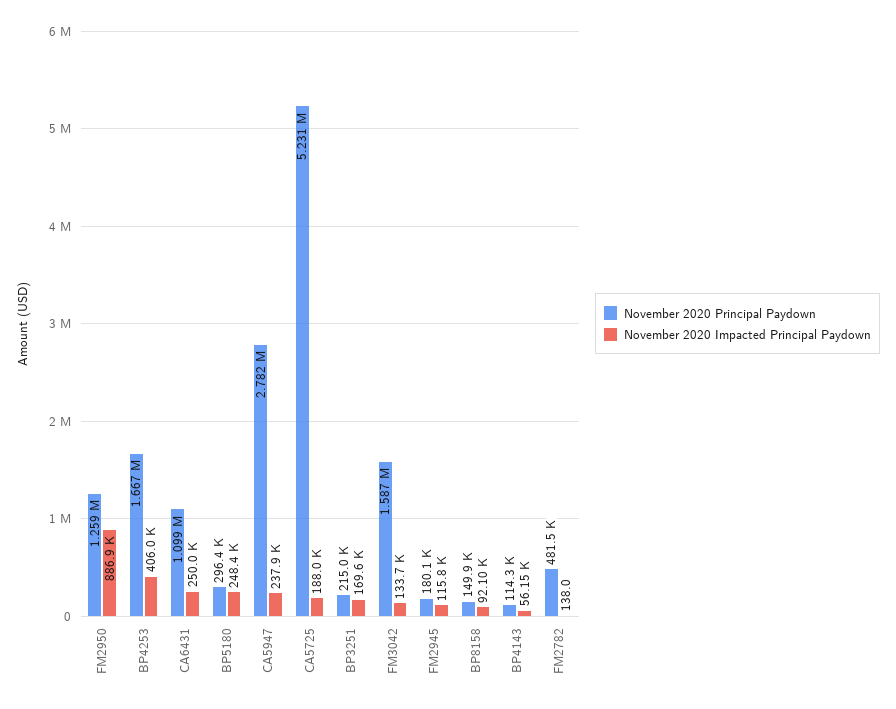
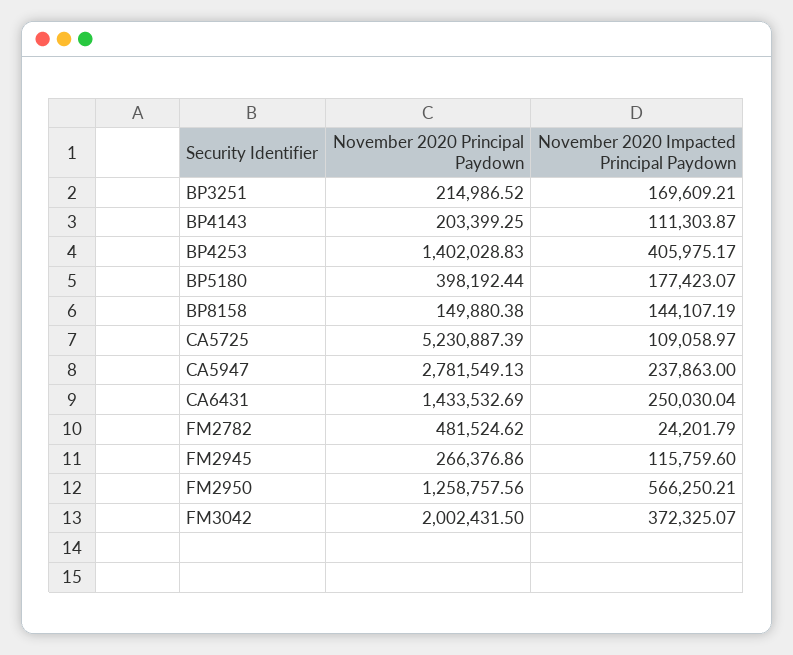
  {
    "November 2020 Principal Paydown": {
      "FM2950": 1258757.56,
-     "BP4253": 1667000,
+     "BP4253": 1402028.83,
-     "CA6431": 1099000,
+     "CA6431": 1433532.69,
-     "BP5180": 296400,
+     "BP5180": 398192.44,
      "CA5947": 2781549.13,
      "CA5725": 5230887.39,
      "BP3251": 214986.52,
-     "FM3042": 1587000,
+     "FM3042": 2002431.5,
-     "FM2945": 180100,
+     "FM2945": 266376.86,
      "BP8158": 149880.38,
-     "BP4143": 114300,
+     "BP4143": 203399.25,
      "FM2782": 481524.62
    },
    "November 2020 Impacted Principal Paydown": {
-     "FM2950": 886900,
+     "FM2950": 566250.21,
      "BP4253": 405975.17,
      "CA6431": 250030.04,
-     "BP5180": 248400,
+     "BP5180": 177423.07,
      "CA5947": 237863,
-     "CA5725": 188000,
+     "CA5725": 109058.97,
      "BP3251": 169609.21,
-     "FM3042": 133700,
+     "FM3042": 372325.07,
      "FM2945": 115759.6,
-     "BP8158": 92100,
+     "BP8158": 144107.19,
-     "BP4143": 56150,
+     "BP4143": 111303.87,
-     "FM2782": 138
+     "FM2782": 24201.79
    }
  }

